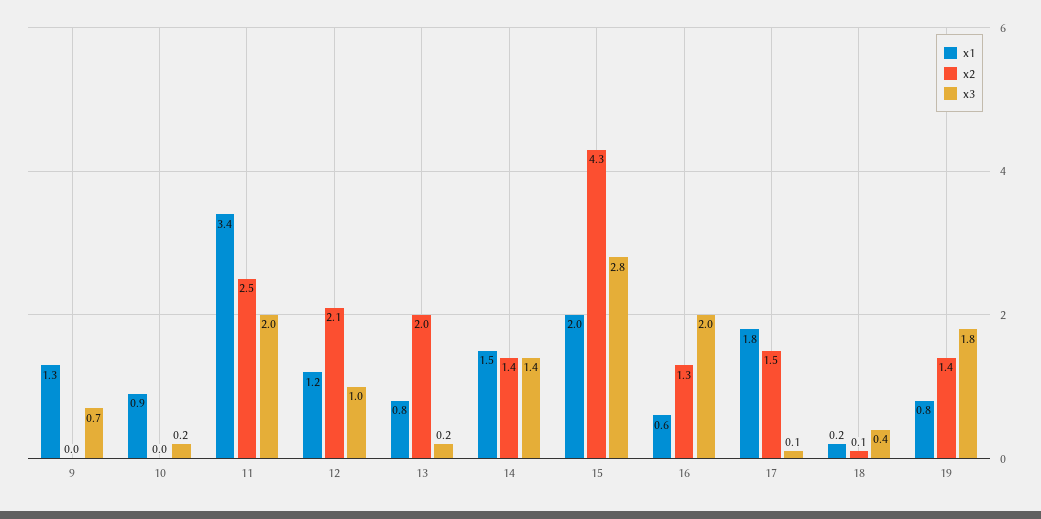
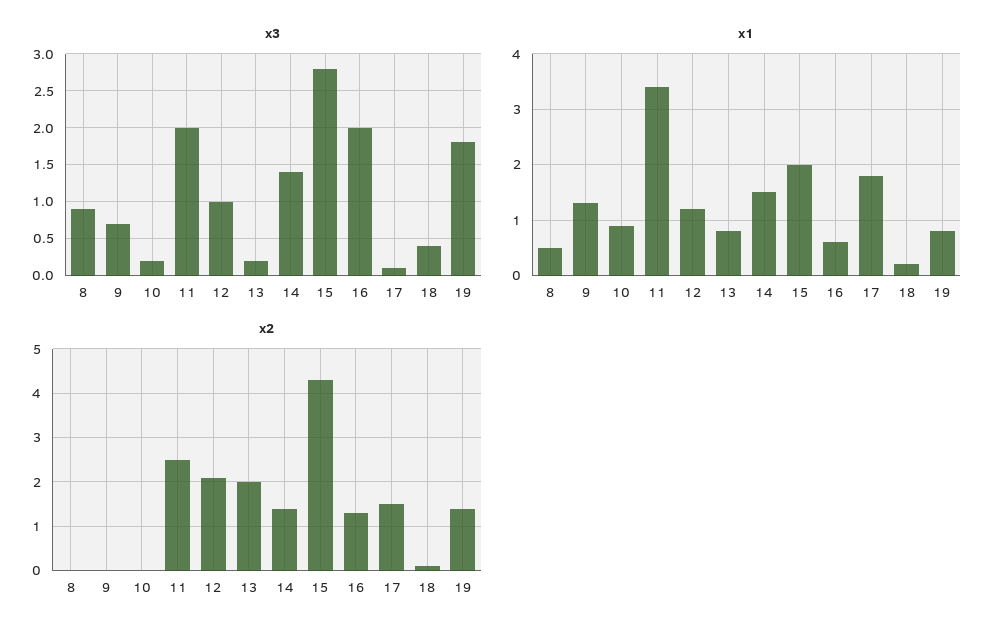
  {
    "x1": {
      "9": 1.3,
      "10": 0.9,
      "11": 3.4,
      "12": 1.2,
      "13": 0.8,
      "14": 1.5,
      "15": 2,
      "16": 0.6,
      "17": 1.8,
      "18": 0.2,
-     "19": 0.8
+     "19": 0.8,
+     "8": 0.5
    },
    "x2": {
      "9": 0,
      "10": 0,
      "11": 2.5,
      "12": 2.1,
      "13": 2,
      "14": 1.4,
      "15": 4.3,
      "16": 1.3,
      "17": 1.5,
      "18": 0.1,
-     "19": 1.4
+     "19": 1.4,
+     "8": 0
    },
    "x3": {
      "9": 0.7,
      "10": 0.2,
      "11": 2,
      "12": 1,
      "13": 0.2,
      "14": 1.4,
      "15": 2.8,
      "16": 2,
      "17": 0.1,
      "18": 0.4,
-     "19": 1.8
+     "19": 1.8,
+     "8": 0.9
    }
  }

